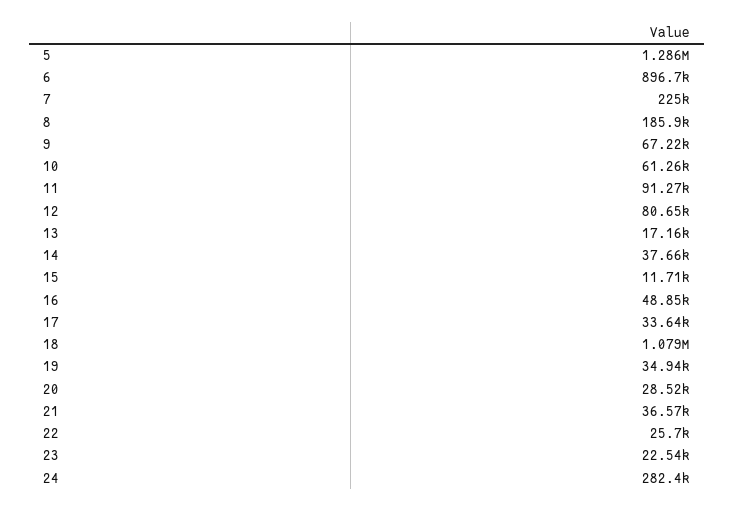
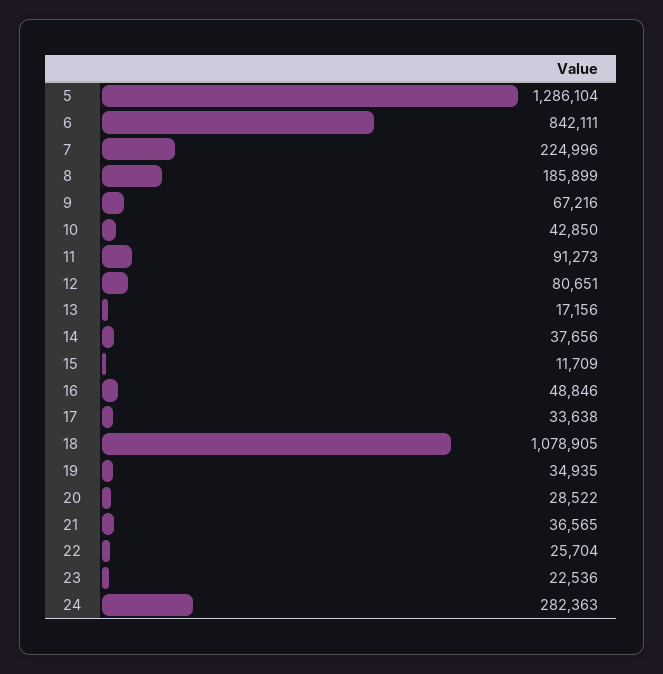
  {
    "5": 1286104,
-   "6": 896700,
+   "6": 842111,
    "7": 224996,
    "8": 185899,
    "9": 67216,
-   "10": 61260,
+   "10": 42850,
    "11": 91273,
    "12": 80651,
    "13": 17156,
    "14": 37656,
    "15": 11709,
    "16": 48846,
    "17": 33638,
    "18": 1078905,
    "19": 34935,
    "20": 28522,
    "21": 36565,
    "22": 25704,
    "23": 22536,
    "24": 282363
  }

